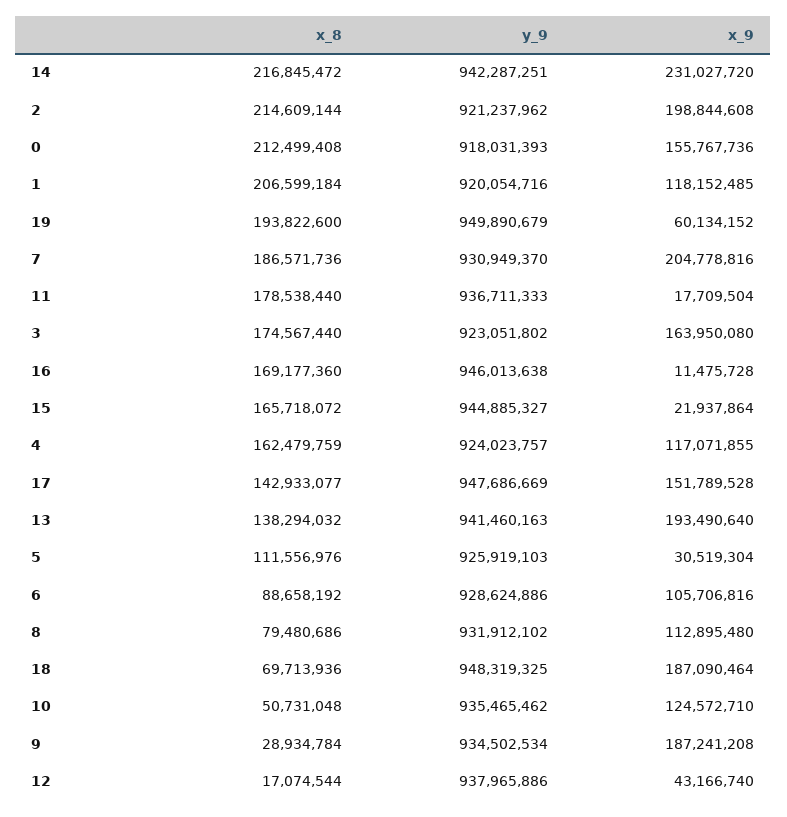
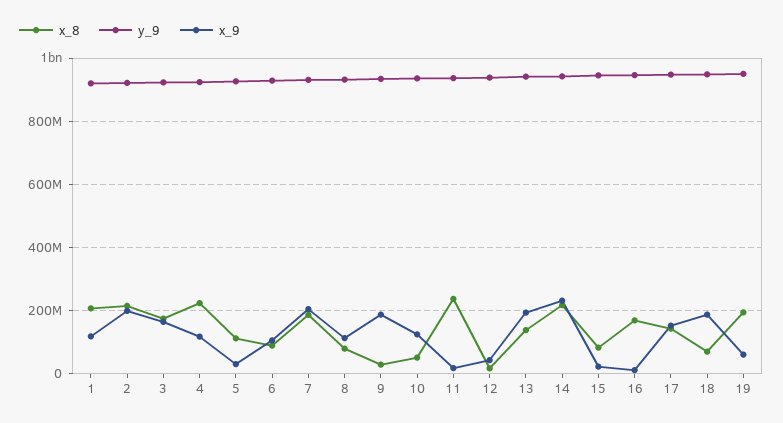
  {
    "x_8": {
      "14": 216845472,
      "2": 214609144,
-     "0": 212499408,
      "1": 206599184,
      "19": 193822600,
      "7": 186571736,
-     "11": 178538440,
+     "11": 240000000,
      "3": 174567440,
      "16": 169177360,
-     "15": 165718072,
+     "15": 80000000,
-     "4": 162479759,
+     "4": 220000000,
      "17": 142933077,
      "13": 138294032,
      "5": 111556976,
      "6": 88658192,
      "8": 79480686,
      "18": 69713936,
      "10": 50731048,
      "9": 28934784,
      "12": 17074544
    },
    "y_9": {
      "14": 942287251,
      "2": 921237962,
-     "0": 918031393,
      "1": 920054716,
      "19": 949890679,
      "7": 930949370,
      "11": 936711333,
      "3": 923051802,
      "16": 946013638,
      "15": 944885327,
      "4": 924023757,
      "17": 947686669,
      "13": 941460163,
      "5": 925919103,
      "6": 928624886,
      "8": 931912102,
      "18": 948319325,
      "10": 935465462,
      "9": 934502534,
      "12": 937965886
    },
    "x_9": {
      "14": 231027720,
      "2": 198844608,
-     "0": 155767736,
      "1": 118152485,
      "19": 60134152,
      "7": 204778816,
      "11": 17709504,
      "3": 163950080,
      "16": 11475728,
      "15": 21937864,
      "4": 117071855,
      "17": 151789528,
      "13": 193490640,
      "5": 30519304,
      "6": 105706816,
      "8": 112895480,
      "18": 187090464,
      "10": 124572710,
      "9": 187241208,
      "12": 43166740
    }
  }

